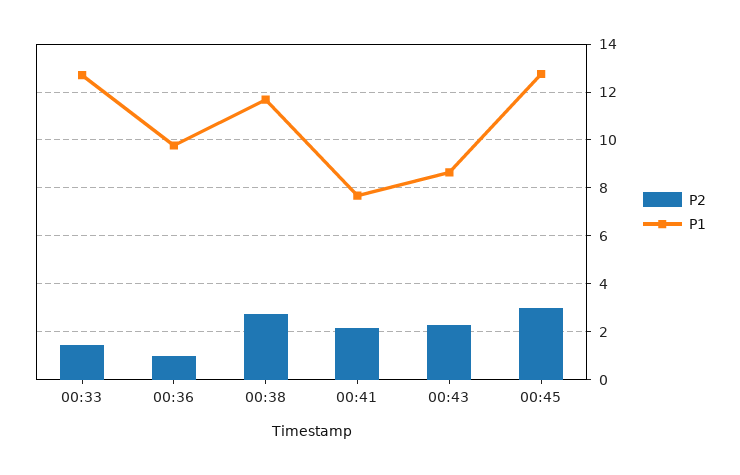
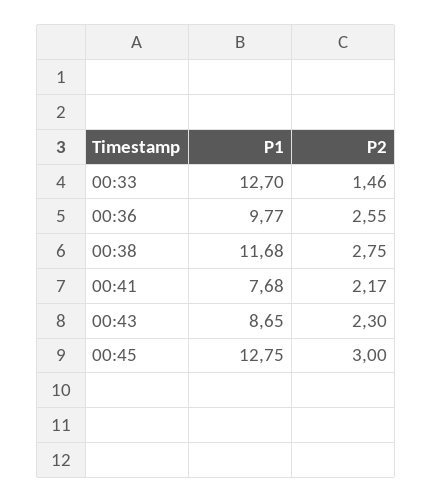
  {
    "P2": {
      "00:33": 1.46,
-     "00:36": 1,
+     "00:36": 2.55,
      "00:38": 2.75,
      "00:41": 2.17,
      "00:43": 2.3,
      "00:45": 3
    },
    "P1": {
      "00:33": 12.7,
      "00:36": 9.77,
      "00:38": 11.68,
      "00:41": 7.68,
      "00:43": 8.65,
      "00:45": 12.75
    }
  }

